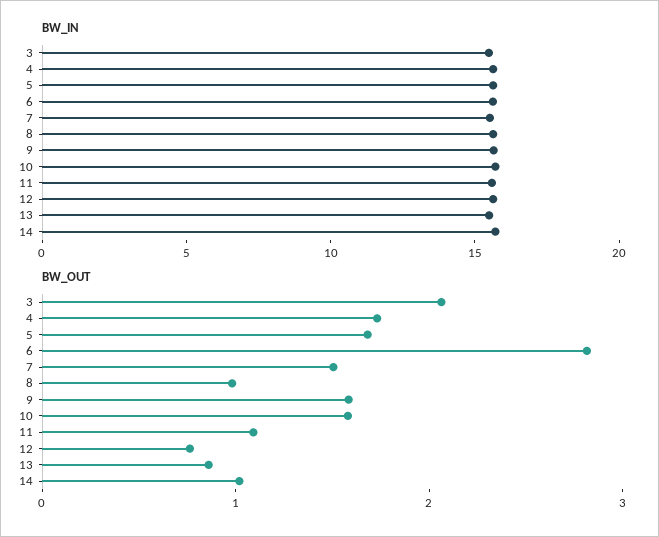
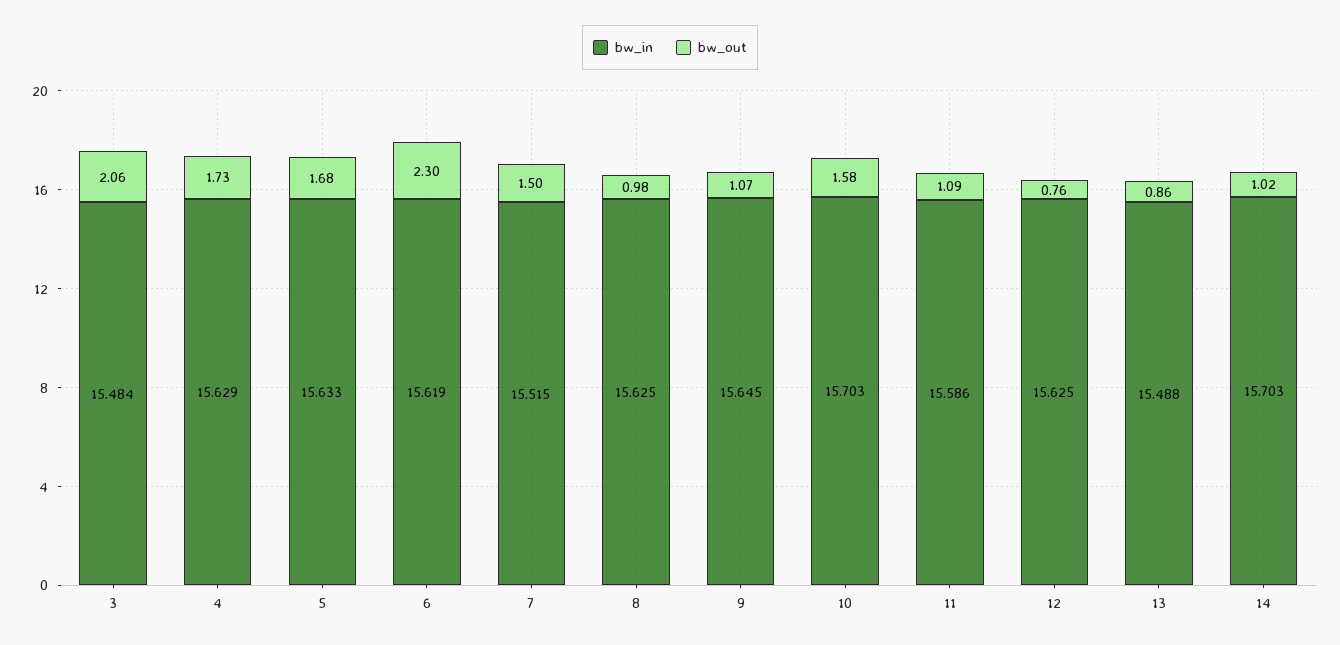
  {
    "BW_IN": {
      "3": 15.484,
      "4": 15.629,
      "5": 15.633,
      "6": 15.619,
      "7": 15.515,
      "8": 15.625,
      "9": 15.645,
      "10": 15.703,
      "11": 15.586,
      "12": 15.625,
      "13": 15.488,
      "14": 15.703
    },
    "BW_OUT": {
      "3": 2.06,
      "4": 1.73,
      "5": 1.68,
-     "6": 2.8,
+     "6": 2.3,
      "7": 1.5,
      "8": 0.98,
-     "9": 1.6,
+     "9": 1.07,
      "10": 1.58,
      "11": 1.09,
      "12": 0.76,
      "13": 0.86,
      "14": 1.02
    }
  }

